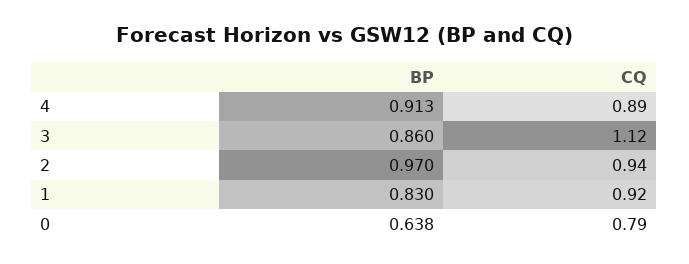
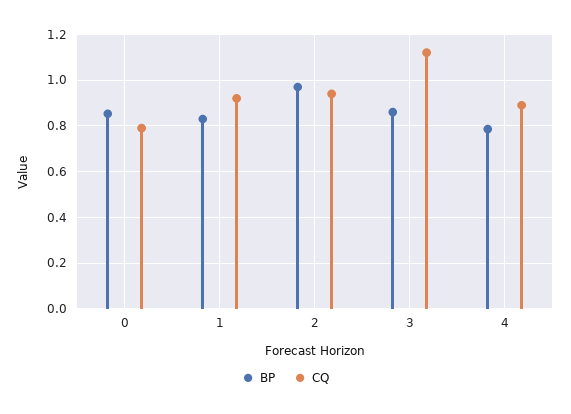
  {
    "BP": {
-     "4": 0.913,
+     "4": 0.8,
      "3": 0.86,
      "2": 0.97,
      "1": 0.83,
-     "0": 0.638
+     "0": 0.85
    },
    "CQ": {
      "4": 0.89,
      "3": 1.12,
      "2": 0.94,
      "1": 0.92,
      "0": 0.79
    }
  }

